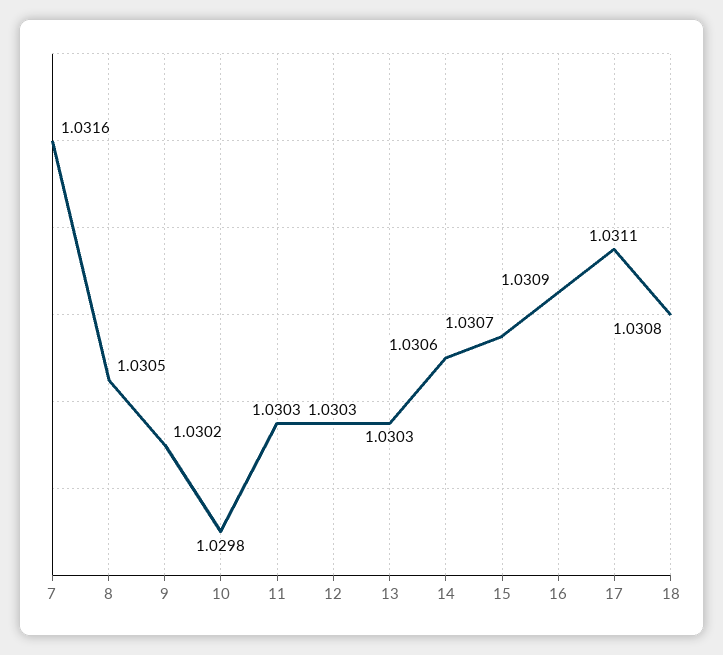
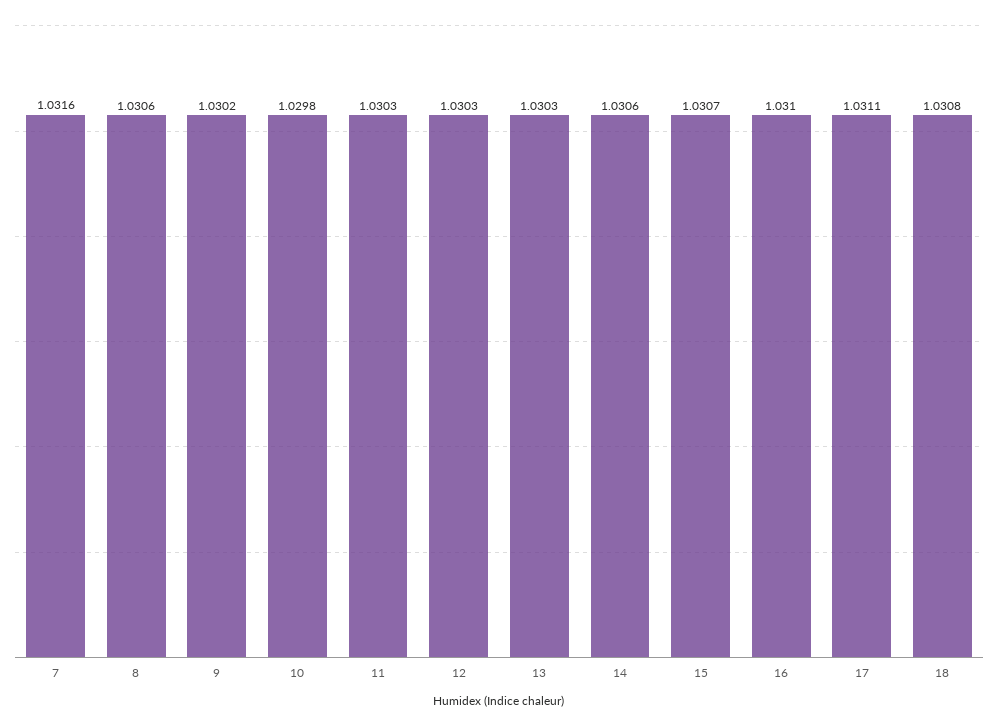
  {
    "7": 1.0316,
-   "8": 1.0305,
+   "8": 1.0306,
    "9": 1.0302,
    "10": 1.0298,
    "11": 1.0303,
    "12": 1.0303,
    "13": 1.0303,
    "14": 1.0306,
    "15": 1.0307,
-   "16": 1.0309,
+   "16": 1.031,
    "17": 1.0311,
    "18": 1.0308
  }

